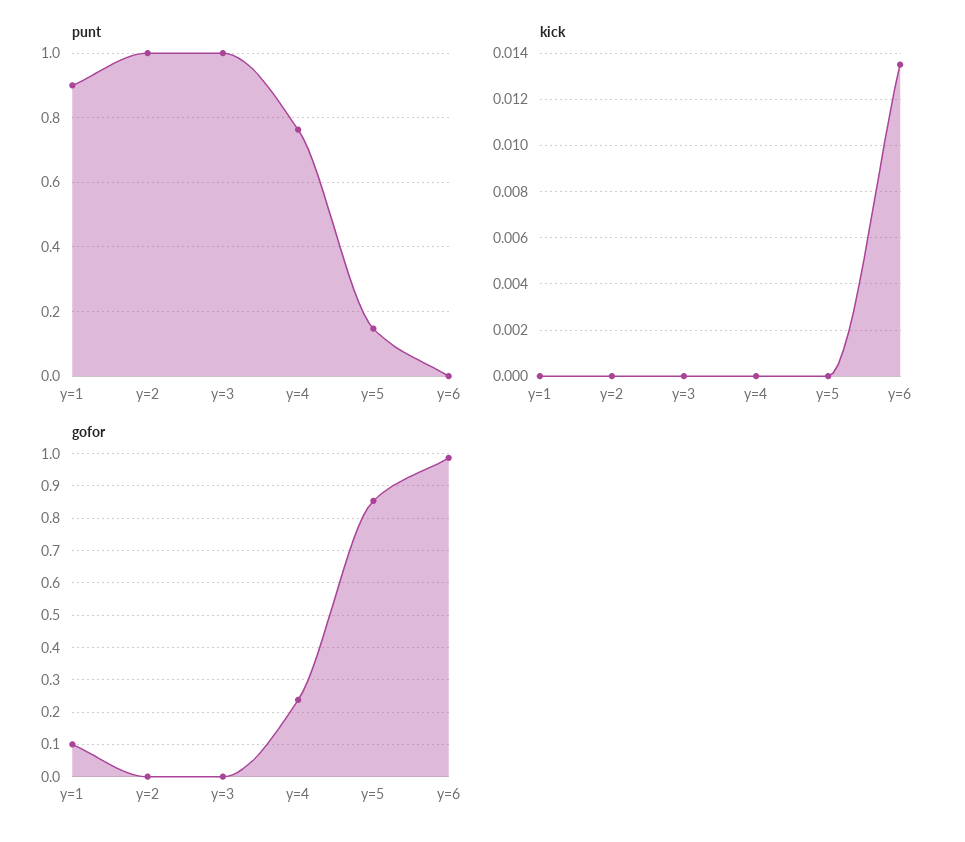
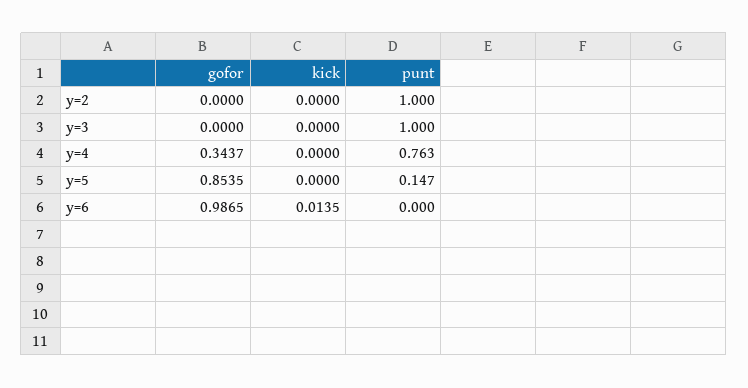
  {
    "punt": {
-     "y=1": 0.9,
      "y=2": 1,
      "y=3": 1,
      "y=4": 0.763,
      "y=5": 0.147,
      "y=6": 0
    },
    "kick": {
-     "y=1": 0,
      "y=2": 0,
      "y=3": 0,
      "y=4": 0,
      "y=5": 0,
      "y=6": 0.0135
    },
    "gofor": {
-     "y=1": 0.1,
      "y=2": 0,
      "y=3": 0,
-     "y=4": 0.24,
+     "y=4": 0.3437,
      "y=5": 0.8535,
      "y=6": 0.9865
    }
  }

